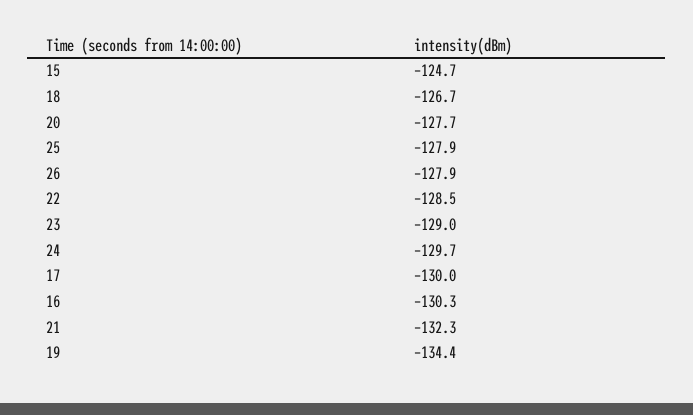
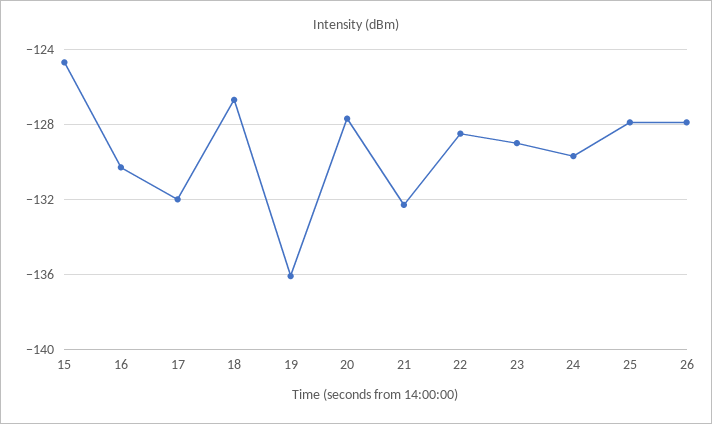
  {
    "15": -124.7,
    "18": -126.7,
    "20": -127.7,
    "25": -127.9,
    "26": -127.9,
    "22": -128.5,
    "23": -129,
    "24": -129.7,
-   "17": -130,
+   "17": -132,
    "16": -130.3,
    "21": -132.3,
-   "19": -134.4
+   "19": -136
  }

